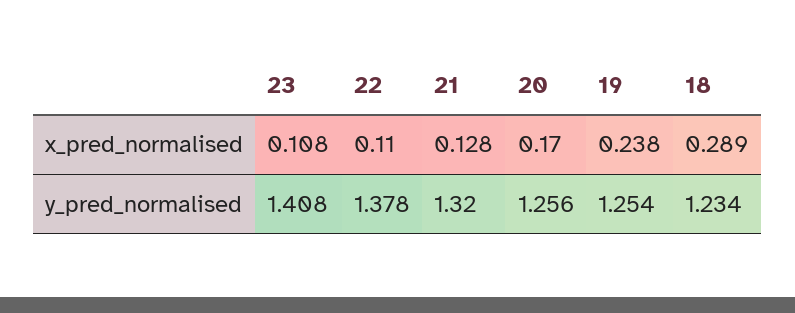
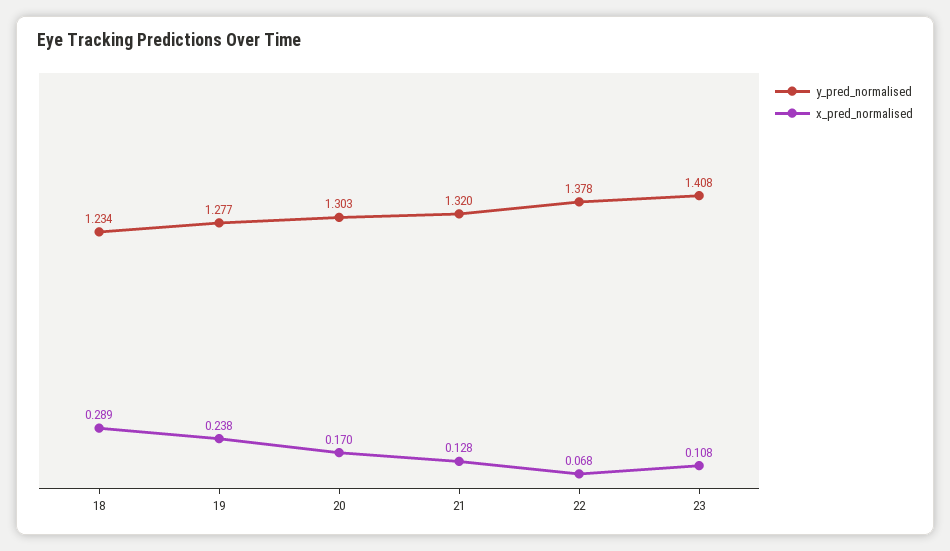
  {
    "x_pred_normalised": {
      "23": 0.108,
-     "22": 0.11,
+     "22": 0.068,
      "21": 0.128,
      "20": 0.17,
      "19": 0.238,
      "18": 0.289
    },
    "y_pred_normalised": {
      "23": 1.408,
      "22": 1.378,
      "21": 1.32,
-     "20": 1.256,
+     "20": 1.303,
-     "19": 1.254,
+     "19": 1.277,
      "18": 1.234
    }
  }

